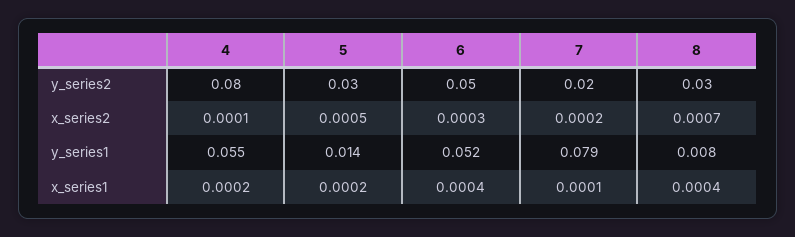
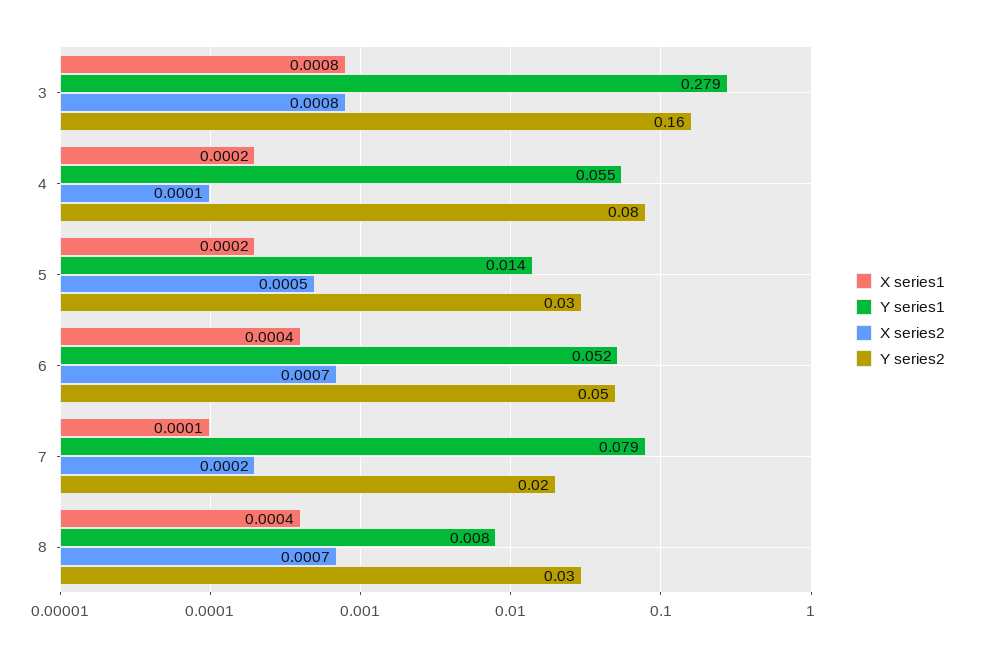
  {
    "y_series2": {
      "4": 0.08,
      "5": 0.03,
      "6": 0.05,
      "7": 0.02,
-     "8": 0.03
+     "8": 0.03,
+     "3": 0.16
    },
    "x_series2": {
      "4": 0.0001,
      "5": 0.0005,
-     "6": 0.0003,
+     "6": 0.0007,
      "7": 0.0002,
-     "8": 0.0007
+     "8": 0.0007,
+     "3": 0.0008
    },
    "y_series1": {
      "4": 0.055,
      "5": 0.014,
      "6": 0.052,
      "7": 0.079,
-     "8": 0.008
+     "8": 0.008,
+     "3": 0.279
    },
    "x_series1": {
      "4": 0.0002,
      "5": 0.0002,
      "6": 0.0004,
      "7": 0.0001,
-     "8": 0.0004
+     "8": 0.0004,
+     "3": 0.0008
    }
  }

